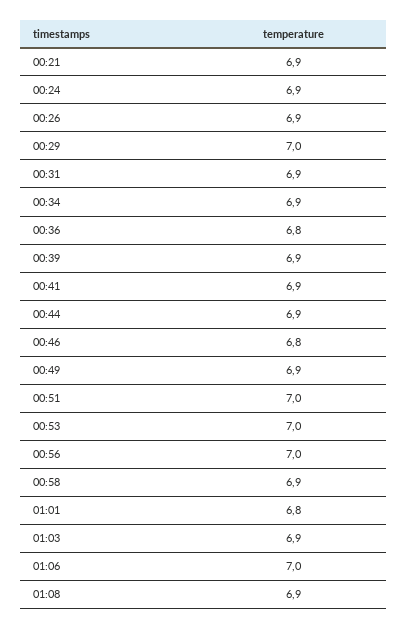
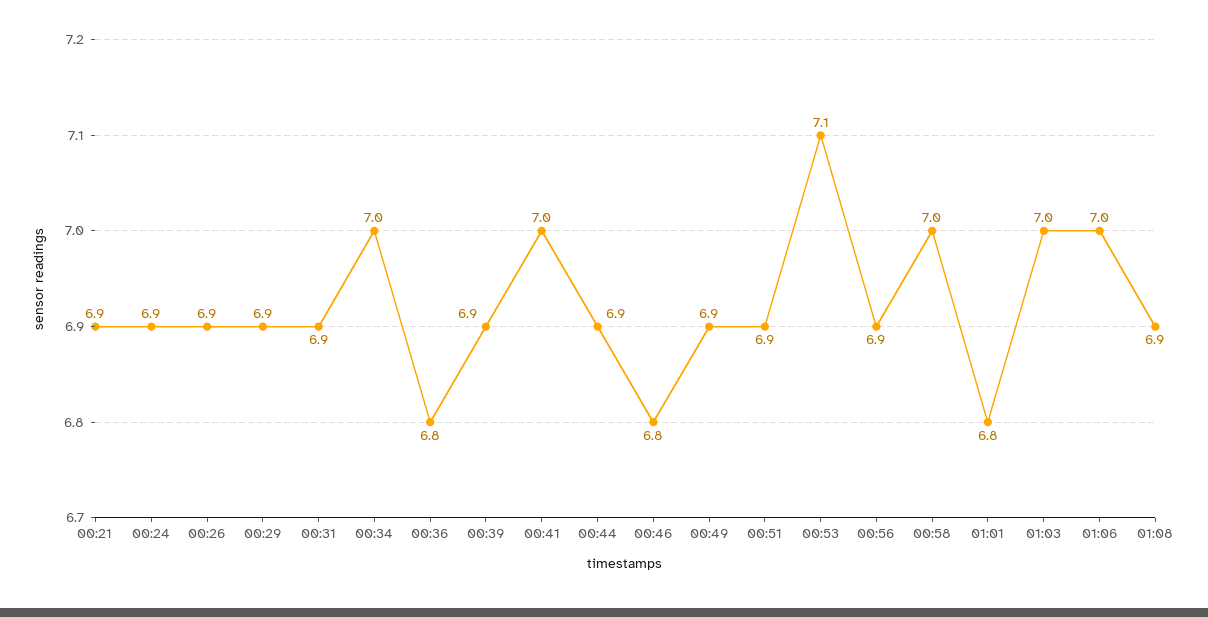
  {
    "00:21": 6.9,
    "00:24": 6.9,
    "00:26": 6.9,
-   "00:29": 7,
+   "00:29": 6.9,
    "00:31": 6.9,
-   "00:34": 6.9,
+   "00:34": 7,
    "00:36": 6.8,
    "00:39": 6.9,
-   "00:41": 6.9,
+   "00:41": 7,
    "00:44": 6.9,
    "00:46": 6.8,
    "00:49": 6.9,
-   "00:51": 7,
+   "00:51": 6.9,
-   "00:53": 7,
+   "00:53": 7.1,
-   "00:56": 7,
+   "00:56": 6.9,
-   "00:58": 6.9,
+   "00:58": 7,
    "01:01": 6.8,
-   "01:03": 6.9,
+   "01:03": 7,
    "01:06": 7,
    "01:08": 6.9
  }

